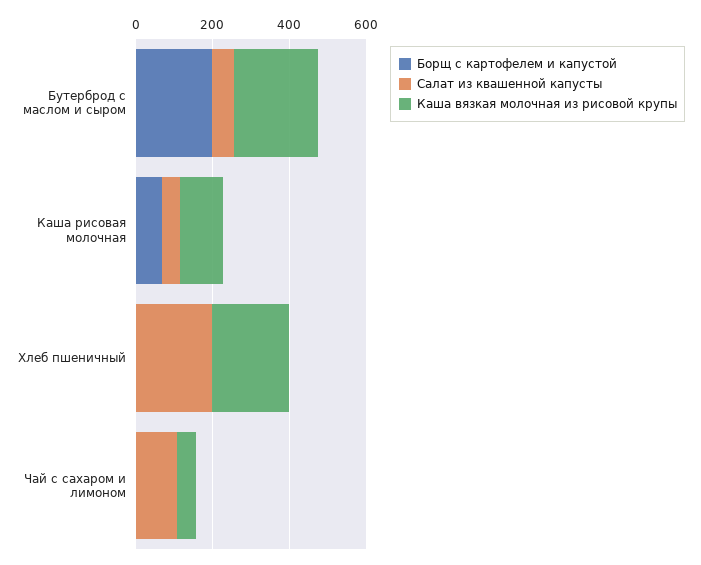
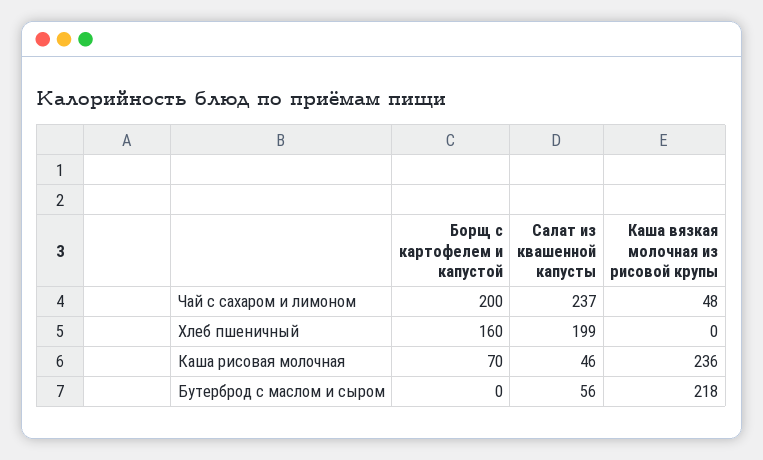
  {
    "Борщ с картофелем и капустой": {
-     "Бутерброд с маслом и сыром": 200,
+     "Бутерброд с маслом и сыром": 0,
      "Каша рисовая молочная": 70,
-     "Хлеб пшеничный": 0,
+     "Хлеб пшеничный": 160,
-     "Чай с сахаром и лимоном": 0
+     "Чай с сахаром и лимоном": 200
    },
    "Салат из квашенной капусты": {
      "Бутерброд с маслом и сыром": 56,
      "Каша рисовая молочная": 46,
      "Хлеб пшеничный": 199,
-     "Чай с сахаром и лимоном": 100
+     "Чай с сахаром и лимоном": 237
    },
    "Каша вязкая молочная из рисовой крупы": {
      "Бутерброд с маслом и сыром": 218,
-     "Каша рисовая молочная": 100,
+     "Каша рисовая молочная": 236,
-     "Хлеб пшеничный": 200,
+     "Хлеб пшеничный": 0,
      "Чай с сахаром и лимоном": 48
    }
  }

